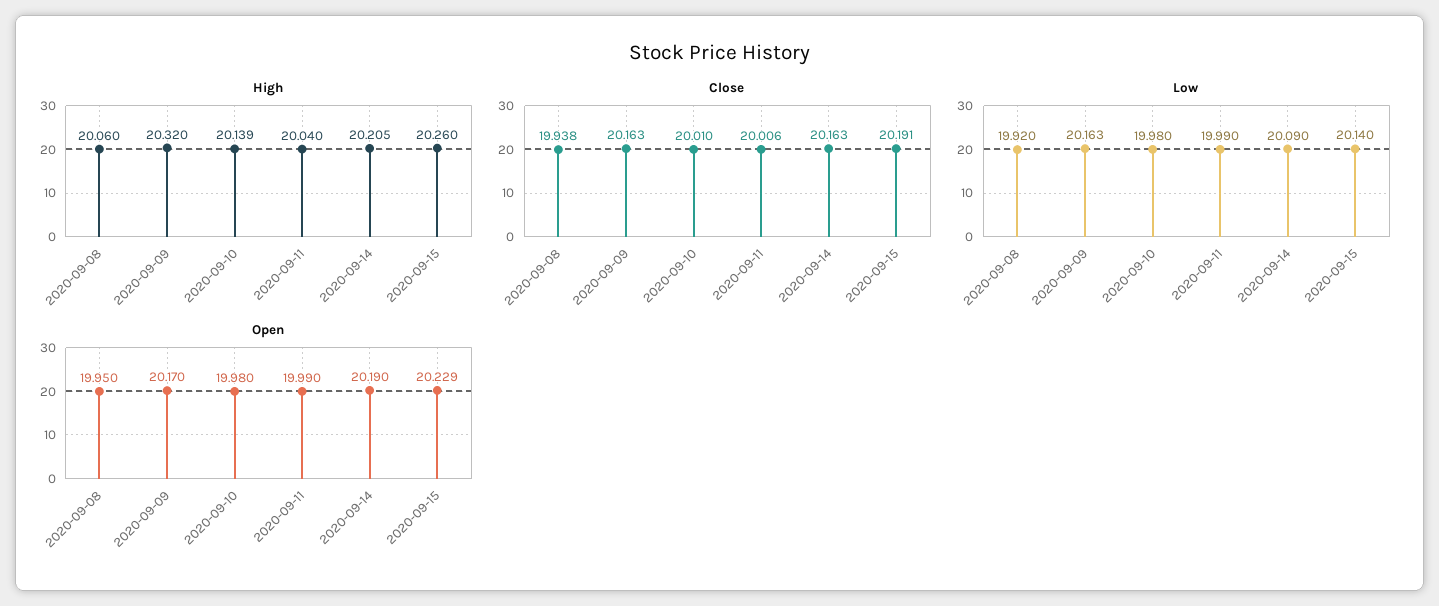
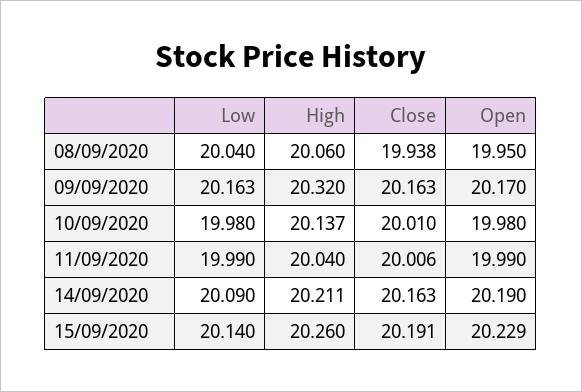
  {
    "High": {
      "2020-09-08": 20.06,
      "2020-09-09": 20.32,
-     "2020-09-10": 20.139,
+     "2020-09-10": 20.137,
      "2020-09-11": 20.04,
-     "2020-09-14": 20.205,
+     "2020-09-14": 20.211,
      "2020-09-15": 20.26
    },
    "Close": {
      "2020-09-08": 19.938,
      "2020-09-09": 20.163,
      "2020-09-10": 20.01,
      "2020-09-11": 20.006,
      "2020-09-14": 20.163,
      "2020-09-15": 20.191
    },
    "Low": {
-     "2020-09-08": 19.92,
+     "2020-09-08": 20.04,
      "2020-09-09": 20.163,
      "2020-09-10": 19.98,
      "2020-09-11": 19.99,
      "2020-09-14": 20.09,
      "2020-09-15": 20.14
    },
    "Open": {
      "2020-09-08": 19.95,
      "2020-09-09": 20.17,
      "2020-09-10": 19.98,
      "2020-09-11": 19.99,
      "2020-09-14": 20.19,
      "2020-09-15": 20.229
    }
  }

